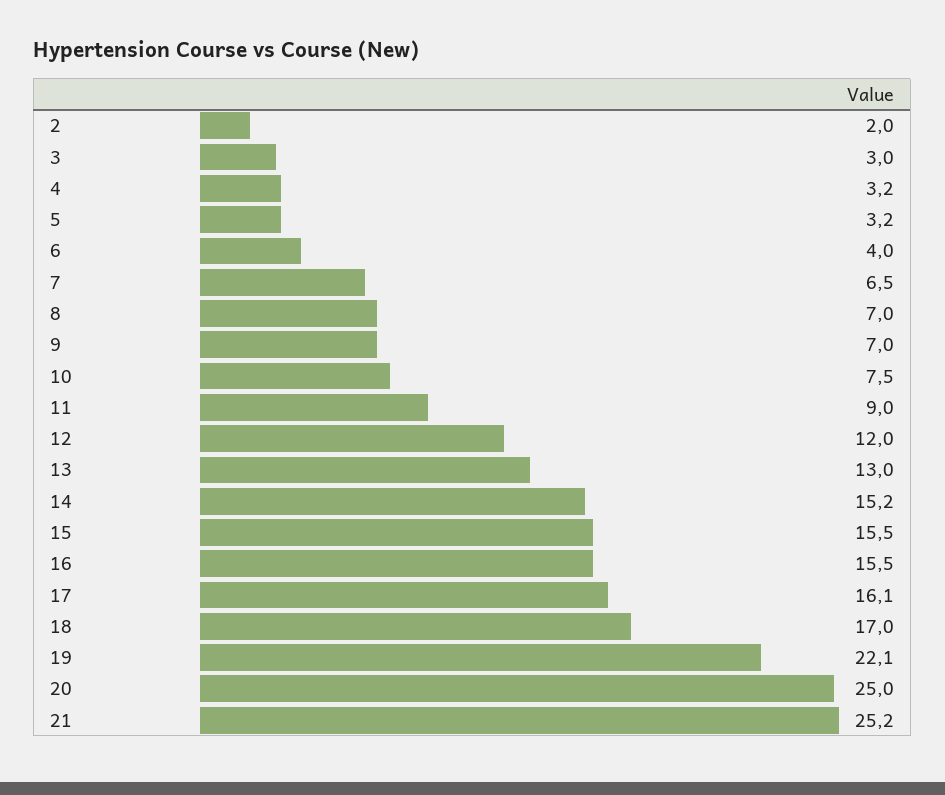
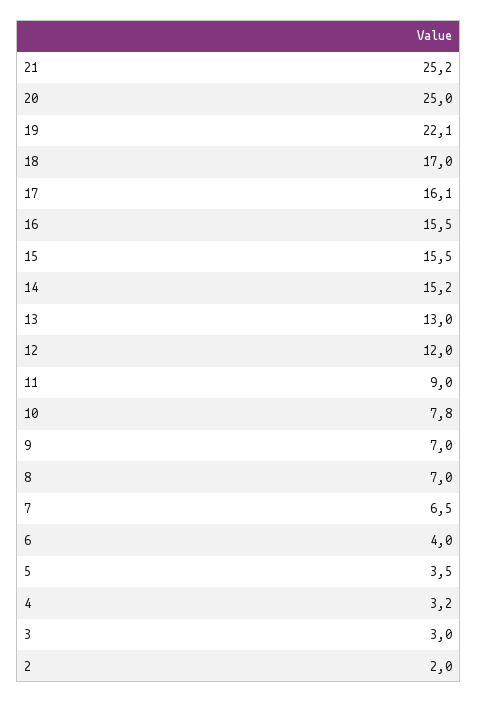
  {
    "2": 2,
    "3": 3,
    "4": 3.2,
-   "5": 3.2,
+   "5": 3.5,
    "6": 4,
    "7": 6.5,
    "8": 7,
    "9": 7,
-   "10": 7.5,
+   "10": 7.8,
    "11": 9,
    "12": 12,
    "13": 13,
    "14": 15.2,
    "15": 15.5,
    "16": 15.5,
    "17": 16.1,
    "18": 17,
    "19": 22.1,
    "20": 25,
    "21": 25.2
  }

